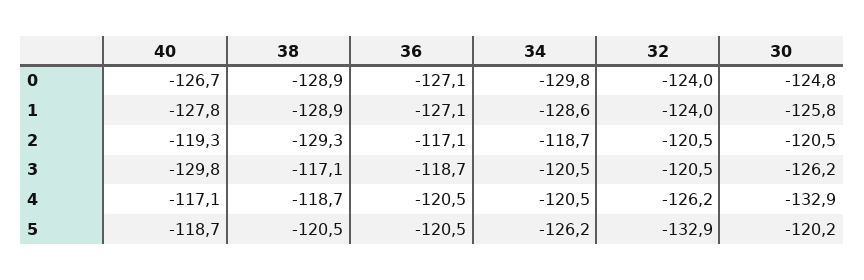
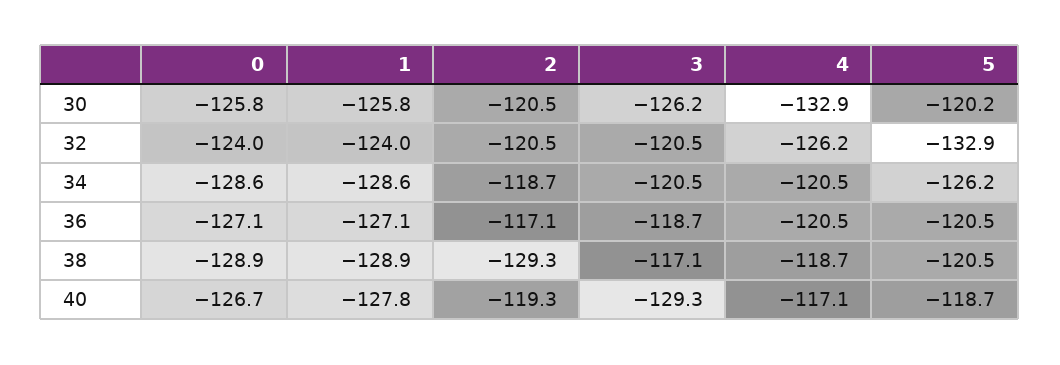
  {
    "40": {
      "0": -126.7,
      "1": -127.8,
      "2": -119.3,
-     "3": -129.8,
+     "3": -129.3,
      "4": -117.1,
      "5": -118.7
    },
    "38": {
      "0": -128.9,
      "1": -128.9,
      "2": -129.3,
      "3": -117.1,
      "4": -118.7,
      "5": -120.5
    },
    "36": {
      "0": -127.1,
      "1": -127.1,
      "2": -117.1,
      "3": -118.7,
      "4": -120.5,
      "5": -120.5
    },
    "34": {
-     "0": -129.8,
+     "0": -128.6,
      "1": -128.6,
      "2": -118.7,
      "3": -120.5,
      "4": -120.5,
      "5": -126.2
    },
    "32": {
      "0": -124,
      "1": -124,
      "2": -120.5,
      "3": -120.5,
      "4": -126.2,
      "5": -132.9
    },
    "30": {
-     "0": -124.8,
+     "0": -125.8,
      "1": -125.8,
      "2": -120.5,
      "3": -126.2,
      "4": -132.9,
      "5": -120.2
    }
  }

